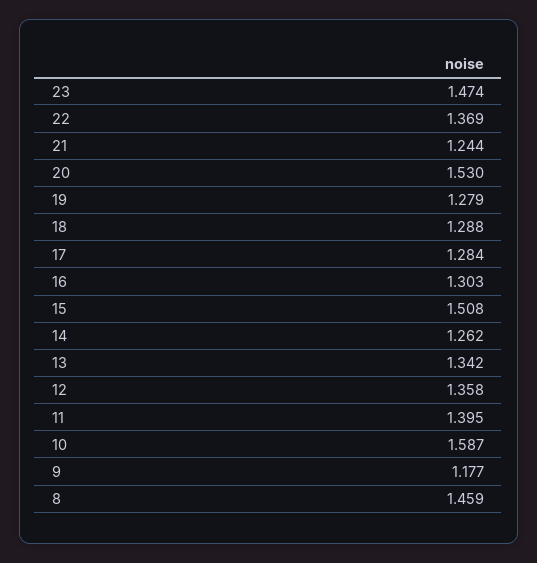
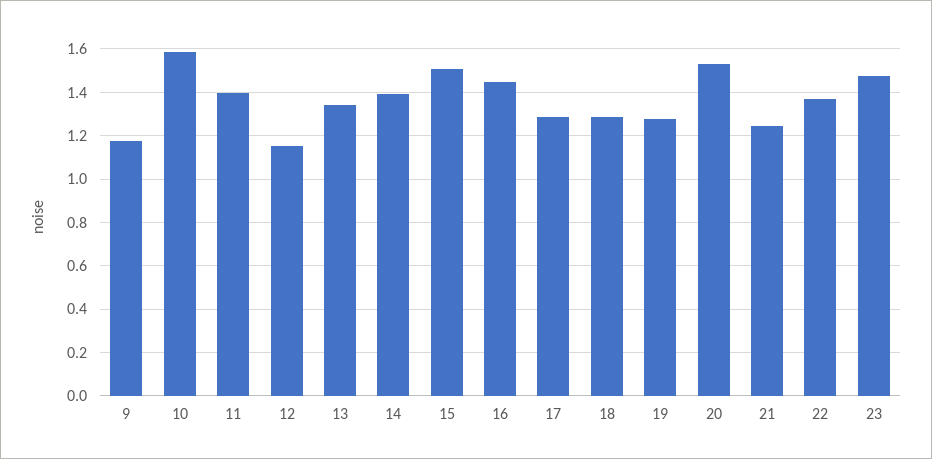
  {
    "23": 1.474,
    "22": 1.369,
    "21": 1.244,
    "20": 1.53,
    "19": 1.279,
    "18": 1.288,
    "17": 1.284,
-   "16": 1.303,
+   "16": 1.45,
    "15": 1.508,
-   "14": 1.262,
+   "14": 1.4,
    "13": 1.342,
-   "12": 1.358,
+   "12": 1.15,
    "11": 1.395,
    "10": 1.587,
-   "9": 1.177,
+   "9": 1.177
-   "8": 1.459
  }

